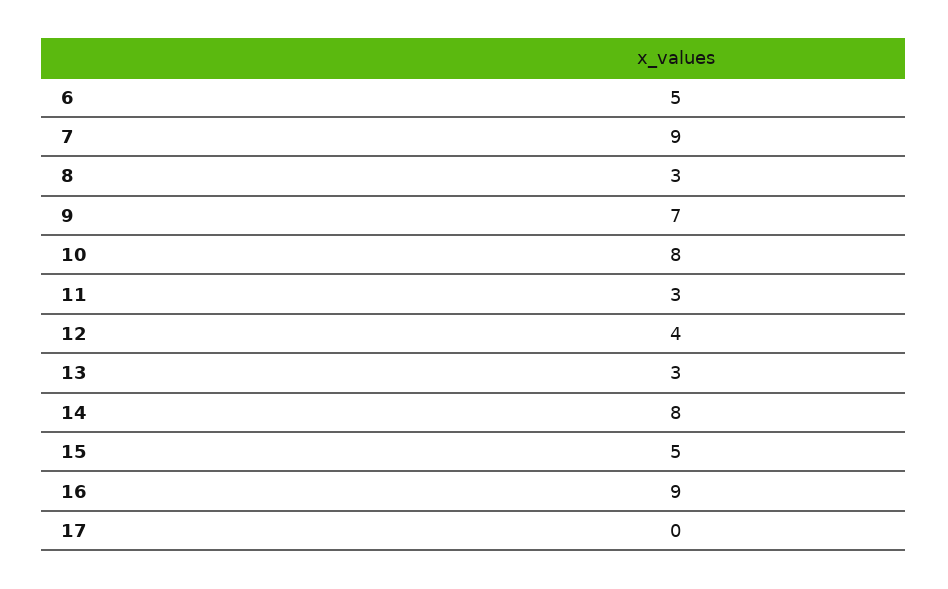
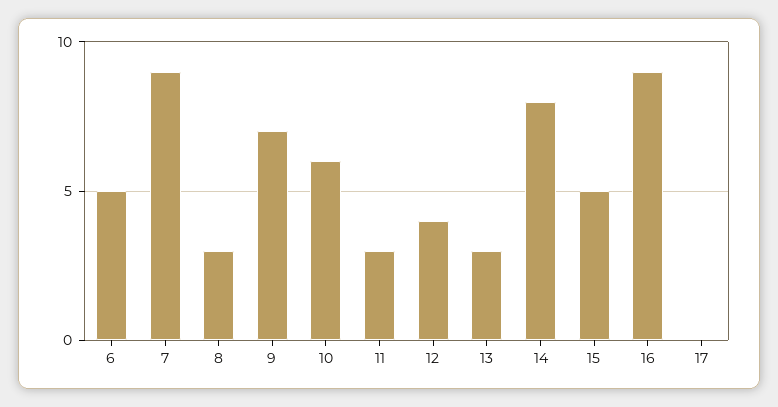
  {
    "6": 5,
    "7": 9,
    "8": 3,
    "9": 7,
-   "10": 8,
+   "10": 6,
    "11": 3,
    "12": 4,
    "13": 3,
    "14": 8,
    "15": 5,
    "16": 9,
    "17": 0
  }

